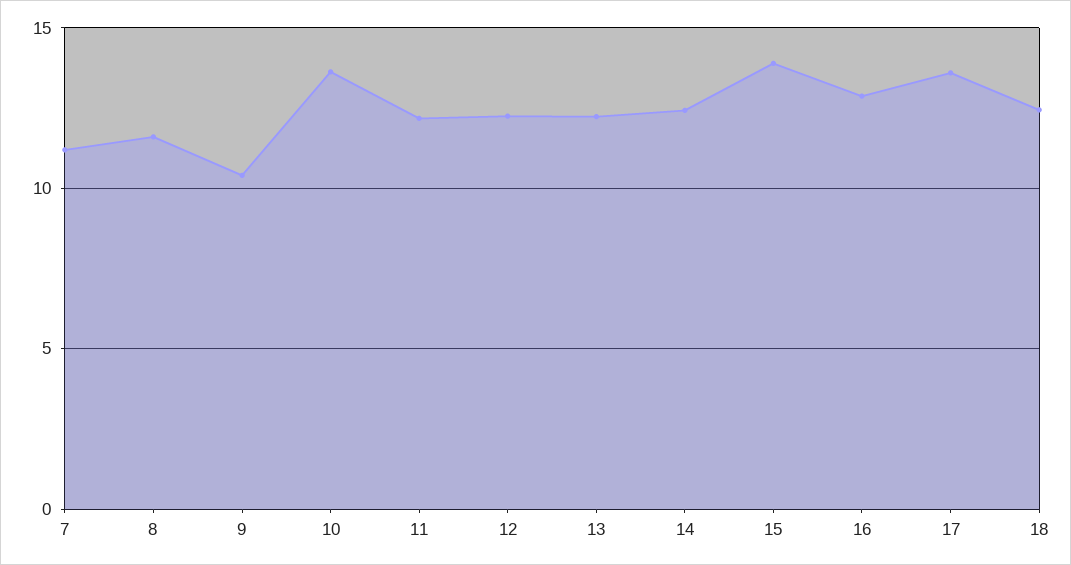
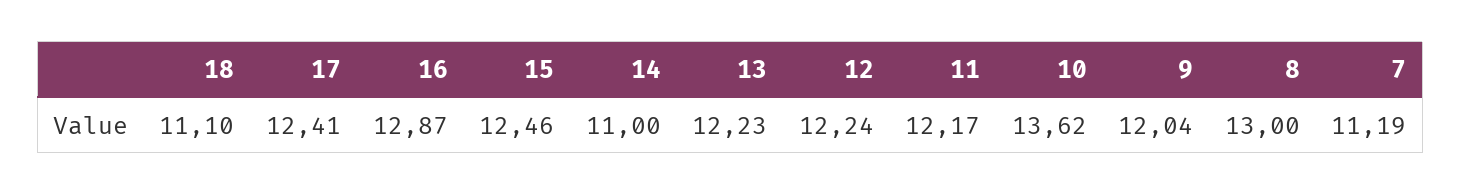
  {
    "7": 11.19,
-   "8": 11.5,
+   "8": 13,
-   "9": 10.5,
+   "9": 12.04,
    "10": 13.62,
    "11": 12.17,
    "12": 12.24,
    "13": 12.23,
-   "14": 12.5,
+   "14": 11,
-   "15": 14,
+   "15": 12.46,
    "16": 12.87,
-   "17": 13.5,
+   "17": 12.41,
-   "18": 12.5
+   "18": 11.1
  }

